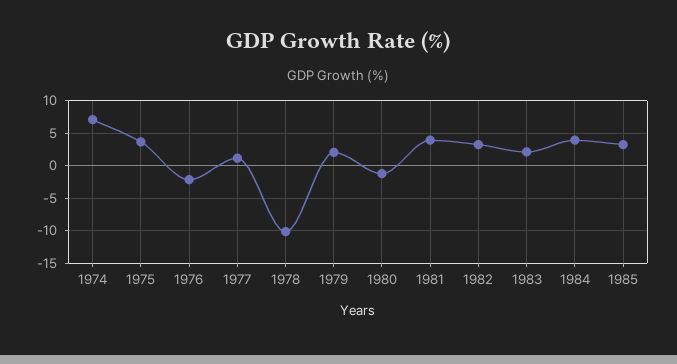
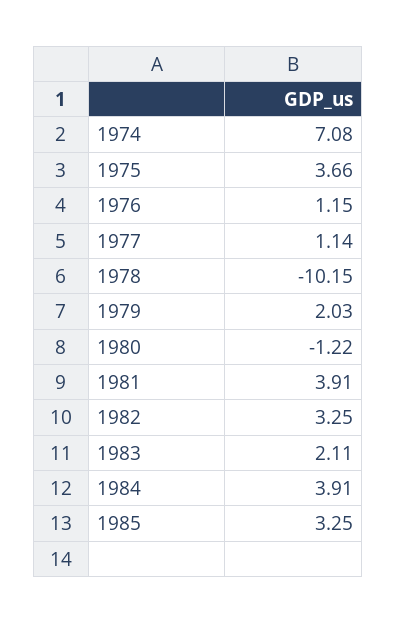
  {
    "1974": 7.08,
    "1975": 3.66,
-   "1976": -2,
+   "1976": 1.15,
    "1977": 1.14,
    "1978": -10.15,
    "1979": 2.03,
    "1980": -1.22,
    "1981": 3.91,
    "1982": 3.25,
    "1983": 2.11,
    "1984": 3.91,
    "1985": 3.25
  }

